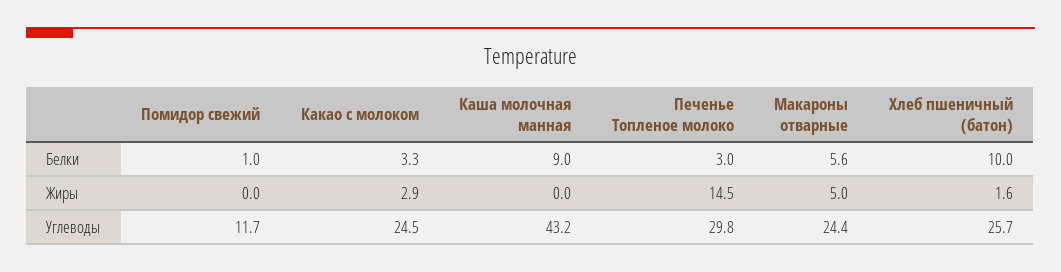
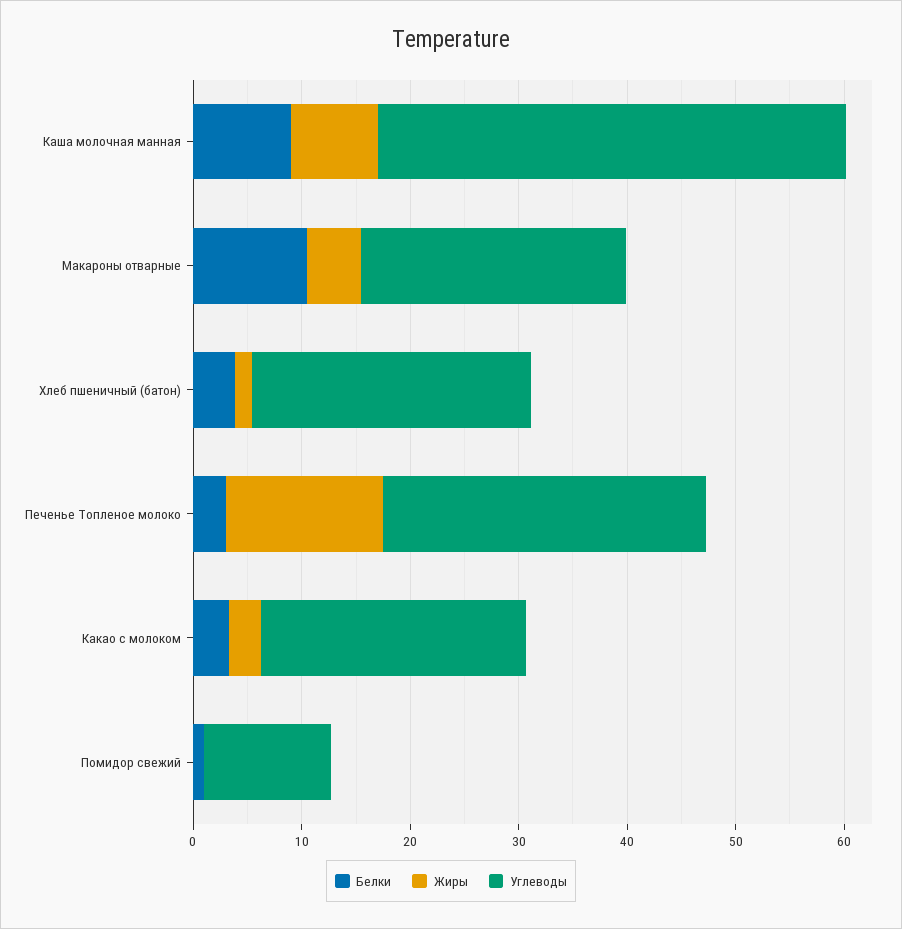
  {
    "Белки": {
      "Помидор свежий": 1,
      "Какао с молоком": 3.3,
      "Каша молочная манная": 9,
      "Печенье Топленое молоко": 3,
-     "Макароны отварные": 5.6,
+     "Макароны отварные": 10,
-     "Хлеб пшеничный (батон)": 10
+     "Хлеб пшеничный (батон)": 4
    },
    "Жиры": {
      "Помидор свежий": 0,
      "Какао с молоком": 2.9,
-     "Каша молочная манная": 0,
+     "Каша молочная манная": 8,
      "Печенье Топленое молоко": 14.5,
      "Макароны отварные": 5,
      "Хлеб пшеничный (батон)": 1.6
    },
    "Углеводы": {
      "Помидор свежий": 11.7,
      "Какао с молоком": 24.5,
      "Каша молочная манная": 43.2,
      "Печенье Топленое молоко": 29.8,
      "Макароны отварные": 24.4,
      "Хлеб пшеничный (батон)": 25.7
    }
  }

